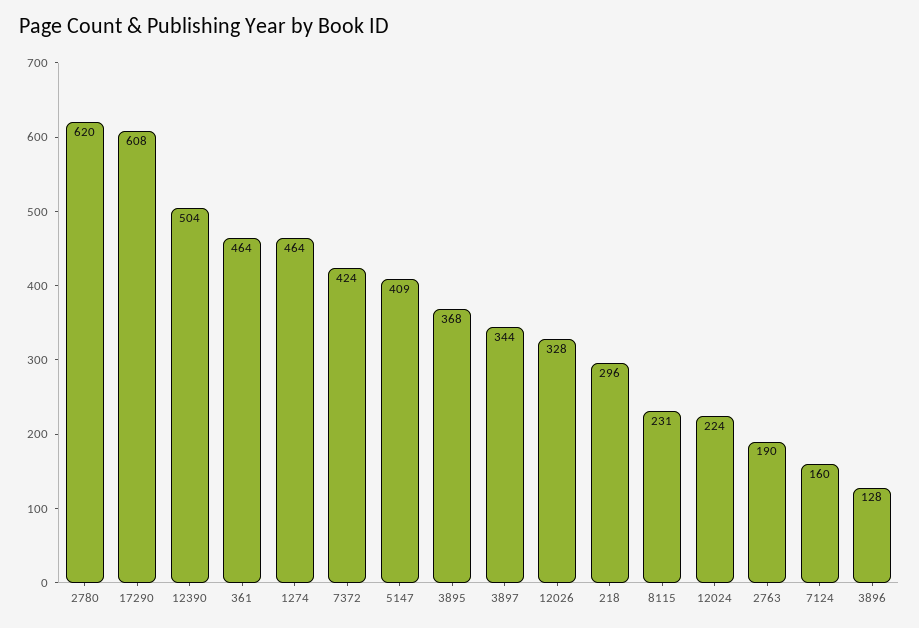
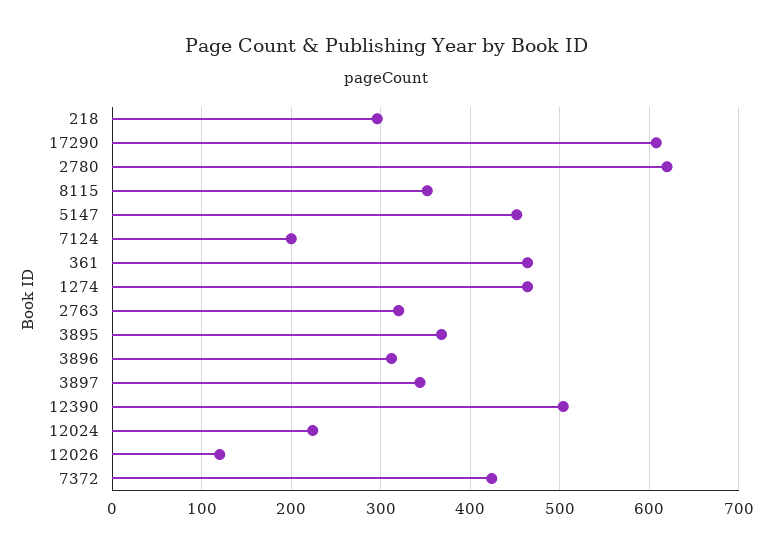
  {
    "2780": 620,
    "17290": 608,
    "12390": 504,
    "361": 464,
    "1274": 464,
    "7372": 424,
-   "5147": 409,
+   "5147": 450,
    "3895": 368,
    "3897": 344,
-   "12026": 328,
+   "12026": 120,
    "218": 296,
-   "8115": 231,
+   "8115": 350,
    "12024": 224,
-   "2763": 190,
+   "2763": 320,
-   "7124": 160,
+   "7124": 200,
-   "3896": 128
+   "3896": 310
  }

